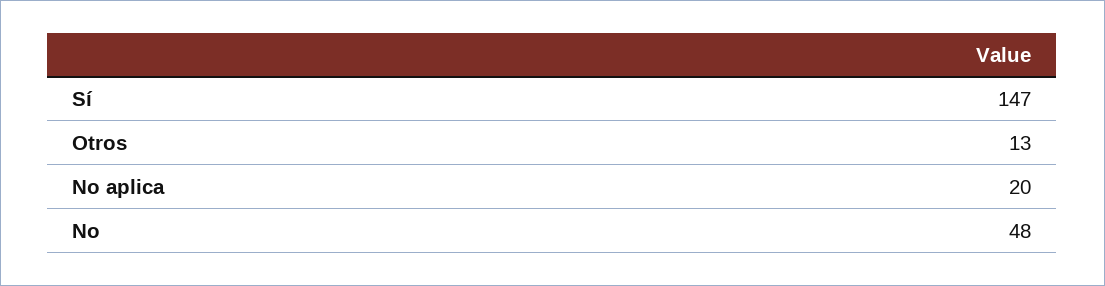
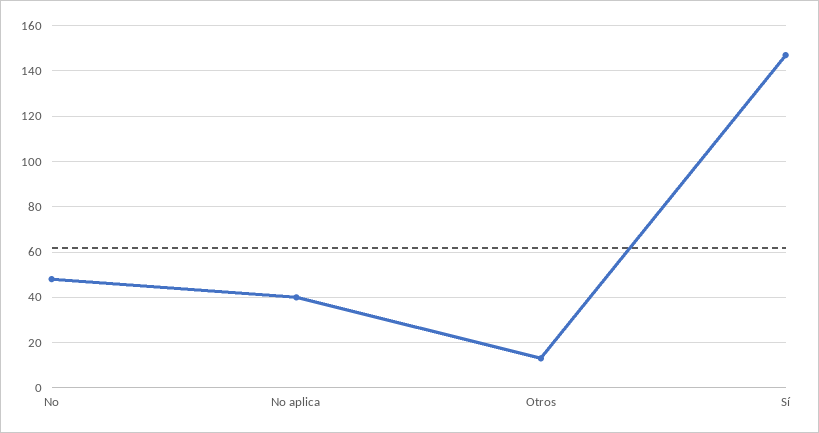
  {
    "Sí": 147,
    "Otros": 13,
-   "No aplica": 20,
+   "No aplica": 40,
    "No": 48
  }

